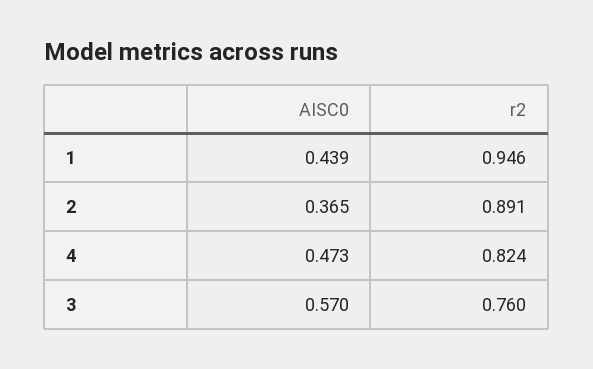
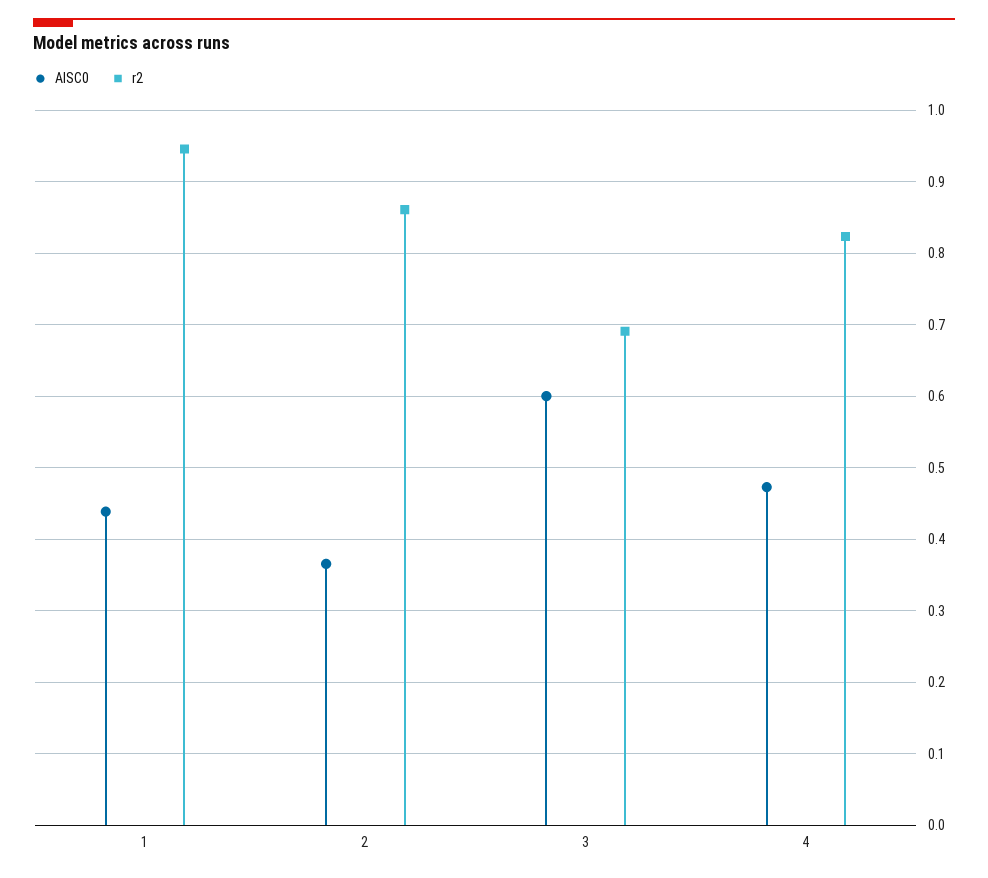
  {
    "AISC0": {
      "1": 0.439,
      "2": 0.365,
      "4": 0.473,
-     "3": 0.57
+     "3": 0.6
    },
    "r2": {
      "1": 0.946,
-     "2": 0.891,
+     "2": 0.86,
      "4": 0.824,
-     "3": 0.76
+     "3": 0.69
    }
  }

